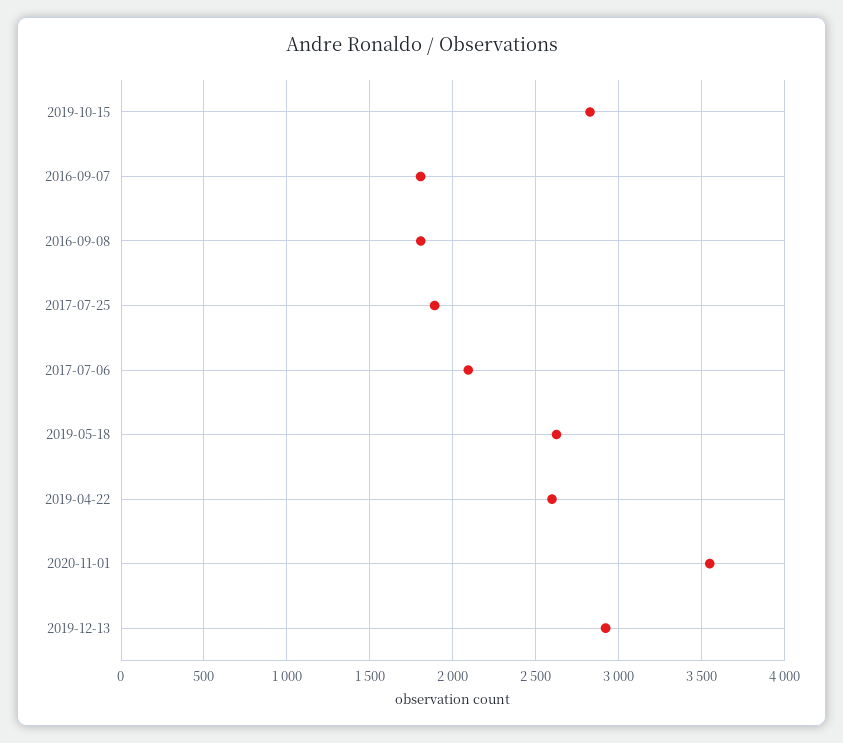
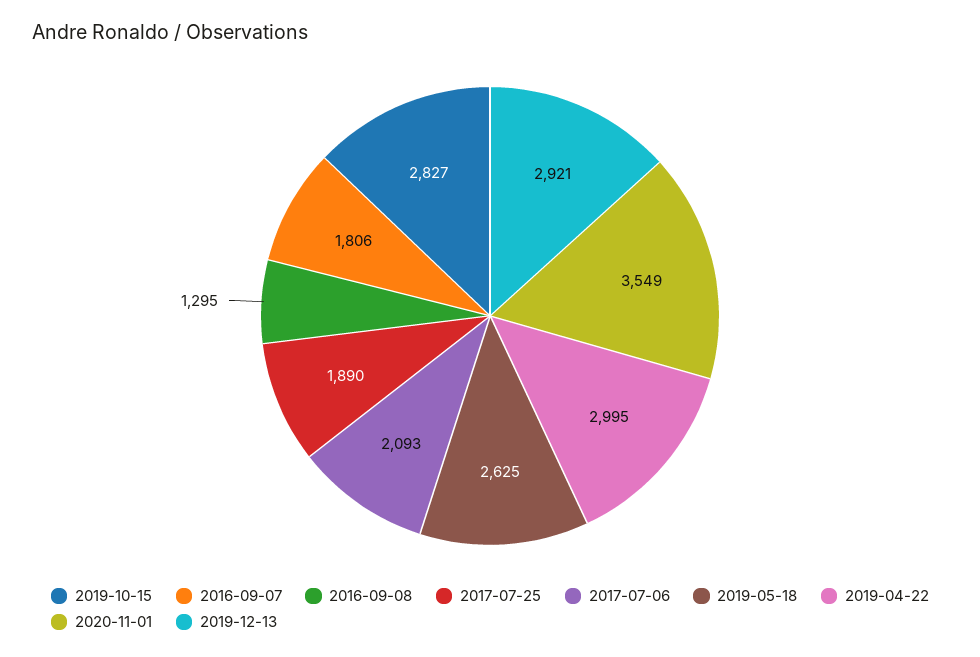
  {
    "2019-10-15": 2827,
    "2016-09-07": 1806,
-   "2016-09-08": 1800,
+   "2016-09-08": 1295,
    "2017-07-25": 1890,
    "2017-07-06": 2093,
    "2019-05-18": 2625,
-   "2019-04-22": 2600,
+   "2019-04-22": 2995,
    "2020-11-01": 3549,
    "2019-12-13": 2921
  }

